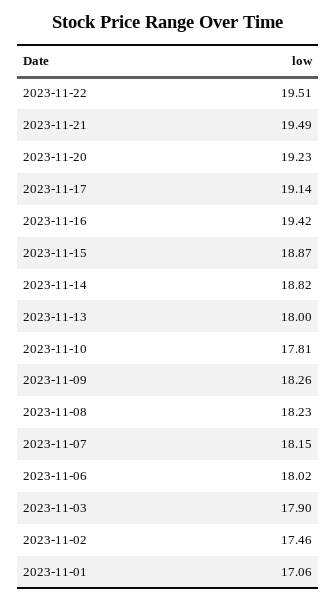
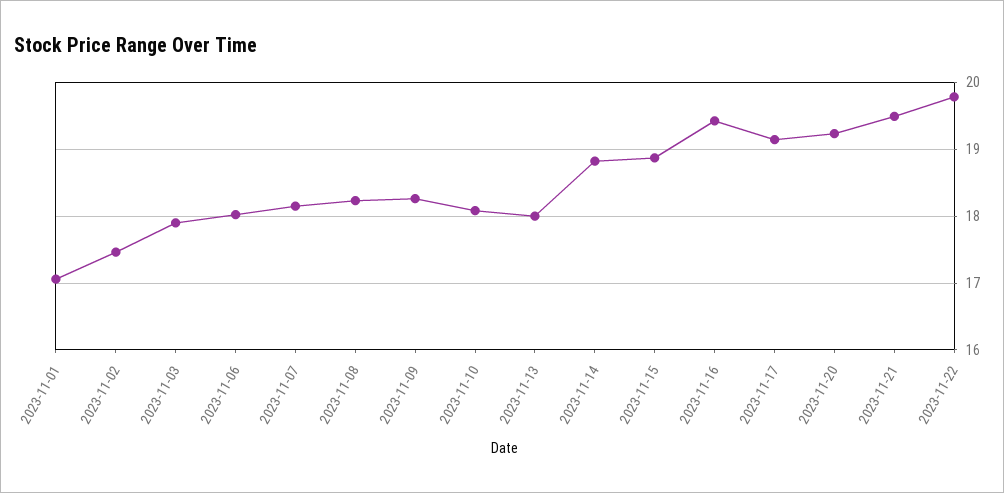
  {
-   "2023-11-22": 19.51,
+   "2023-11-22": 19.8,
    "2023-11-21": 19.49,
    "2023-11-20": 19.23,
    "2023-11-17": 19.14,
    "2023-11-16": 19.42,
    "2023-11-15": 18.87,
    "2023-11-14": 18.82,
    "2023-11-13": 18,
-   "2023-11-10": 17.81,
+   "2023-11-10": 18.1,
    "2023-11-09": 18.26,
    "2023-11-08": 18.23,
    "2023-11-07": 18.15,
    "2023-11-06": 18.02,
    "2023-11-03": 17.9,
    "2023-11-02": 17.46,
    "2023-11-01": 17.06
  }

